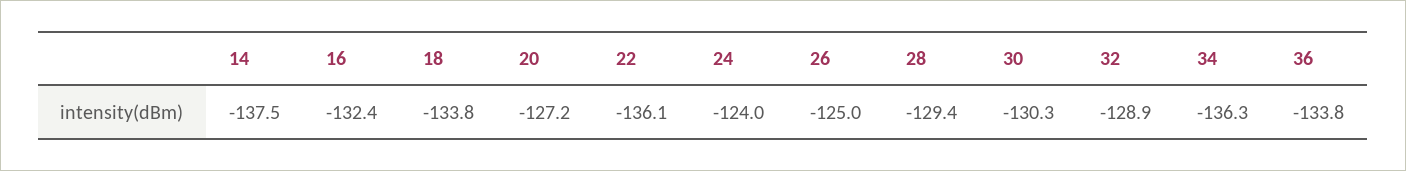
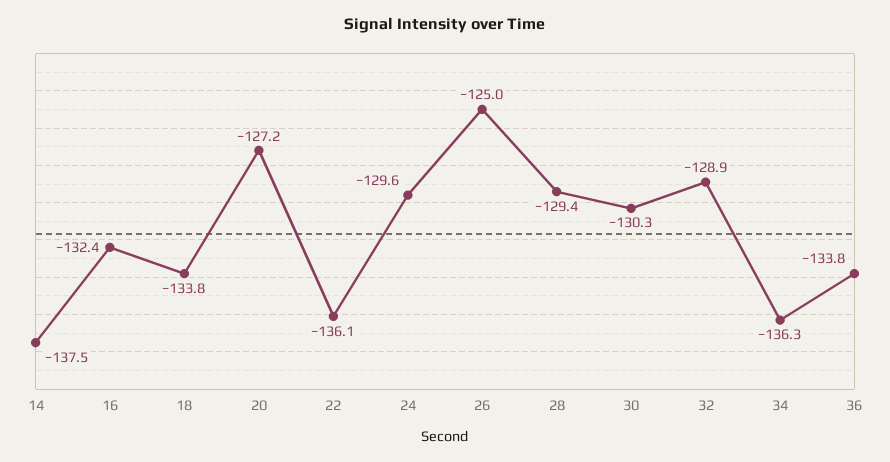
  {
    "14": -137.5,
    "16": -132.4,
    "18": -133.8,
    "20": -127.2,
    "22": -136.1,
-   "24": -124,
+   "24": -129.6,
    "26": -125,
    "28": -129.4,
    "30": -130.3,
    "32": -128.9,
    "34": -136.3,
    "36": -133.8
  }

